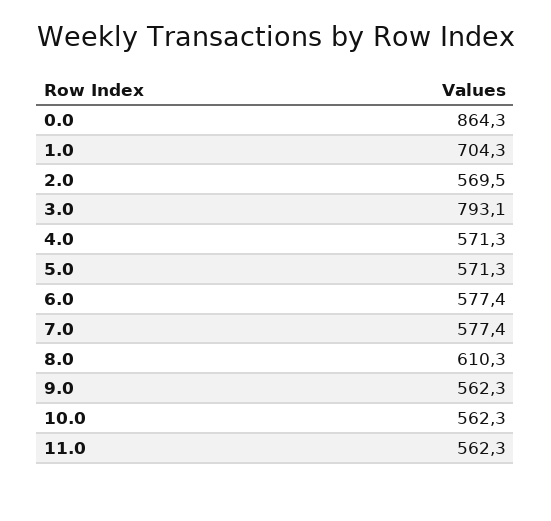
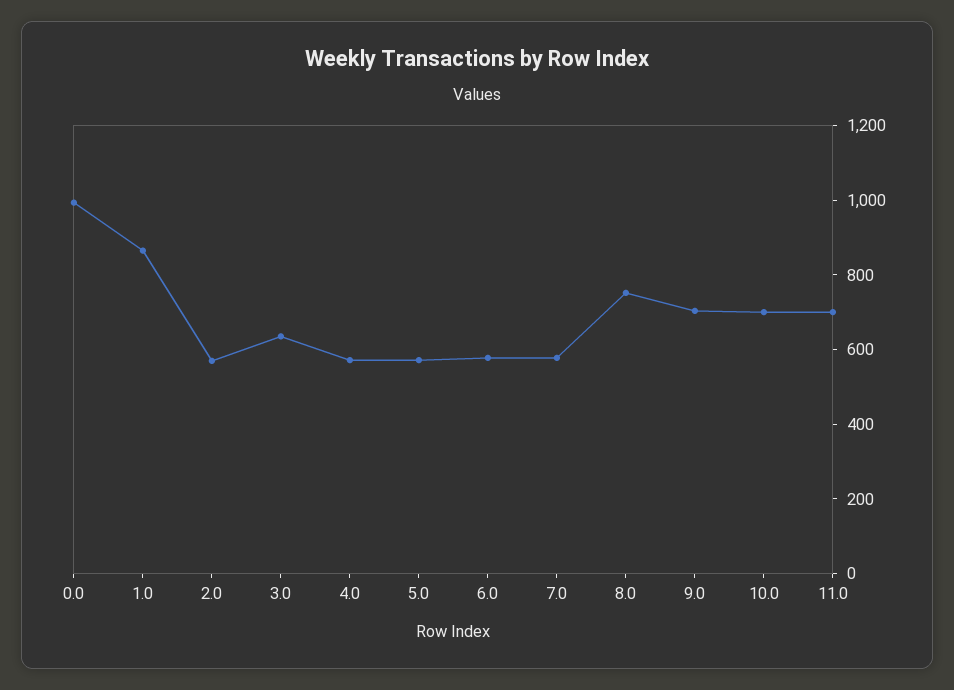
  {
-   "0.0": 864.3,
+   "0.0": 1000,
-   "1.0": 704.3,
+   "1.0": 850,
    "2.0": 569.5,
-   "3.0": 793.1,
+   "3.0": 650,
    "4.0": 571.3,
    "5.0": 571.3,
    "6.0": 577.4,
    "7.0": 577.4,
-   "8.0": 610.3,
+   "8.0": 750,
-   "9.0": 562.3,
+   "9.0": 700,
-   "10.0": 562.3,
+   "10.0": 700,
-   "11.0": 562.3
+   "11.0": 700
  }

